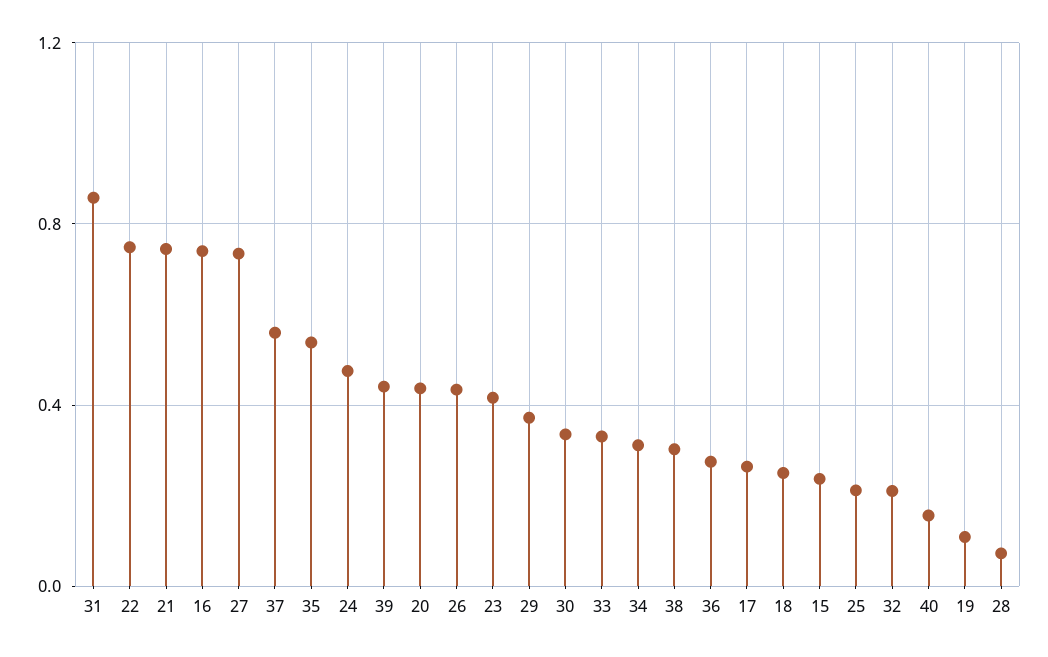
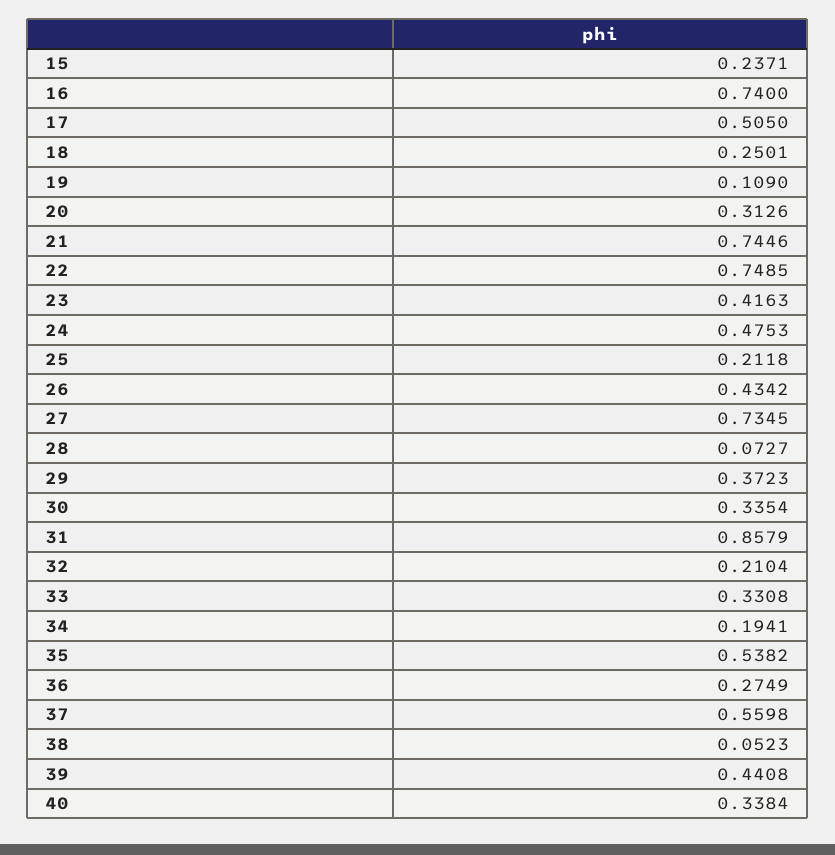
  {
    "31": 0.8579,
    "22": 0.7485,
    "21": 0.7446,
    "16": 0.74,
    "27": 0.7345,
    "37": 0.5598,
    "35": 0.5382,
    "24": 0.4753,
    "39": 0.4408,
-   "20": 0.45,
+   "20": 0.3126,
    "26": 0.4342,
    "23": 0.4163,
    "29": 0.3723,
    "30": 0.3354,
    "33": 0.3308,
-   "34": 0.3,
+   "34": 0.1941,
-   "38": 0.3,
+   "38": 0.0523,
    "36": 0.2749,
-   "17": 0.25,
+   "17": 0.505,
    "18": 0.2501,
    "15": 0.2371,
    "25": 0.2118,
    "32": 0.2104,
-   "40": 0.15,
+   "40": 0.3384,
    "19": 0.109,
    "28": 0.0727
  }

